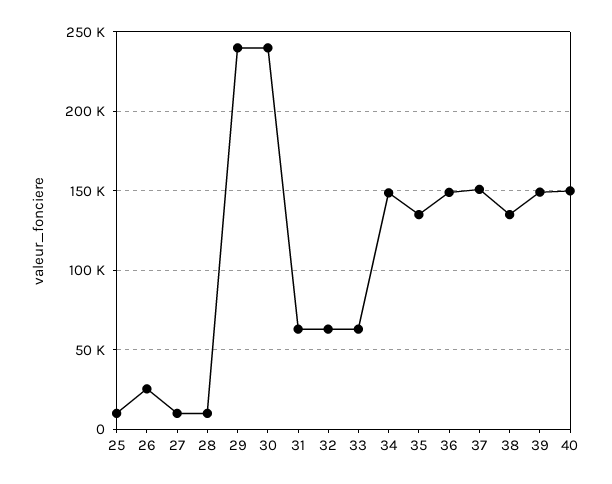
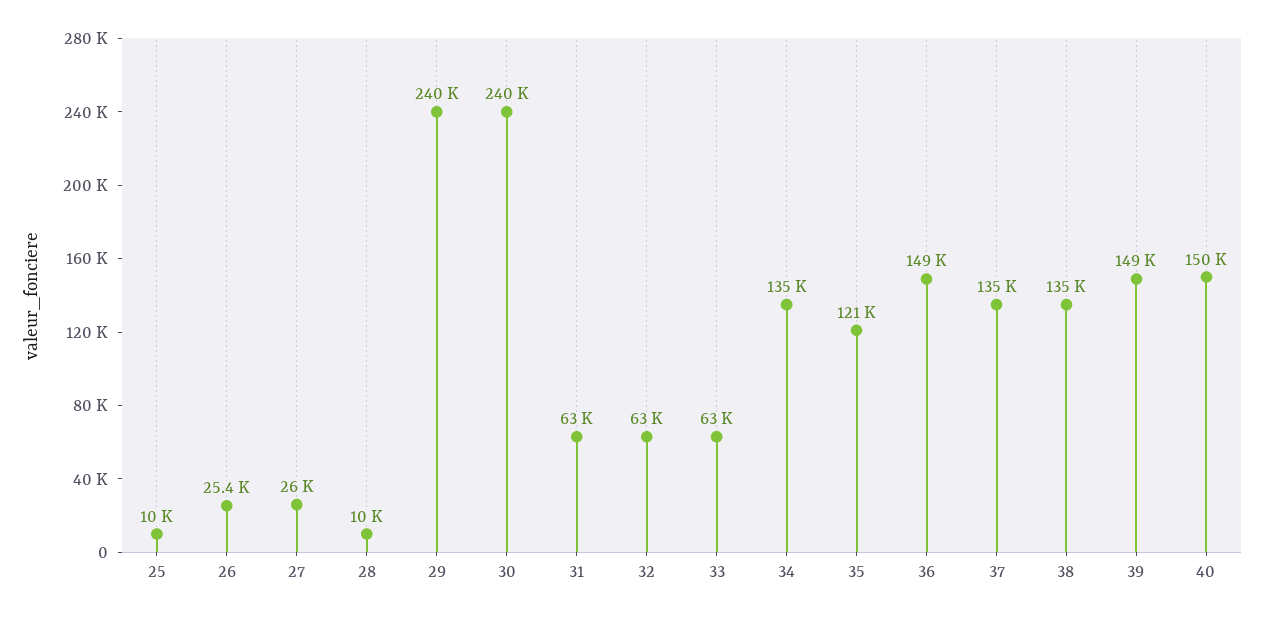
  {
    "25": 10000,
    "26": 25400,
-   "27": 10000,
+   "27": 26000,
    "28": 10000,
    "29": 240000,
    "30": 240000,
    "31": 63000,
    "32": 63000,
    "33": 63000,
-   "34": 150000,
+   "34": 135000,
-   "35": 135000,
+   "35": 121000,
    "36": 149000,
-   "37": 150000,
+   "37": 135000,
    "38": 135000,
    "39": 149000,
    "40": 150000
  }

